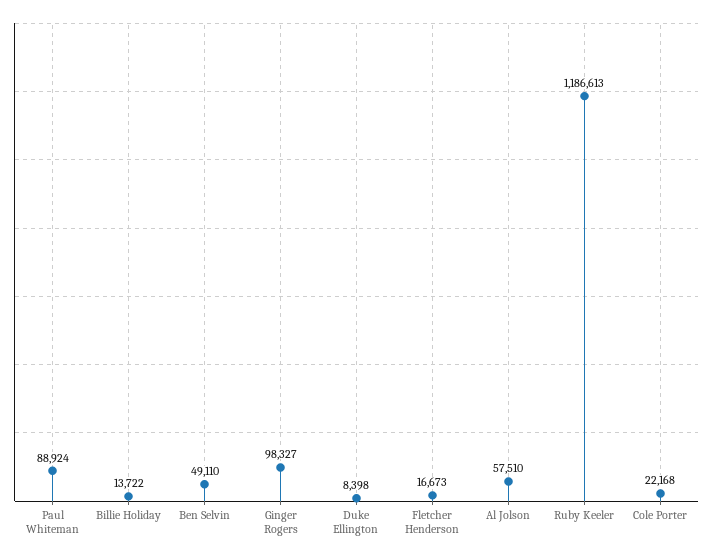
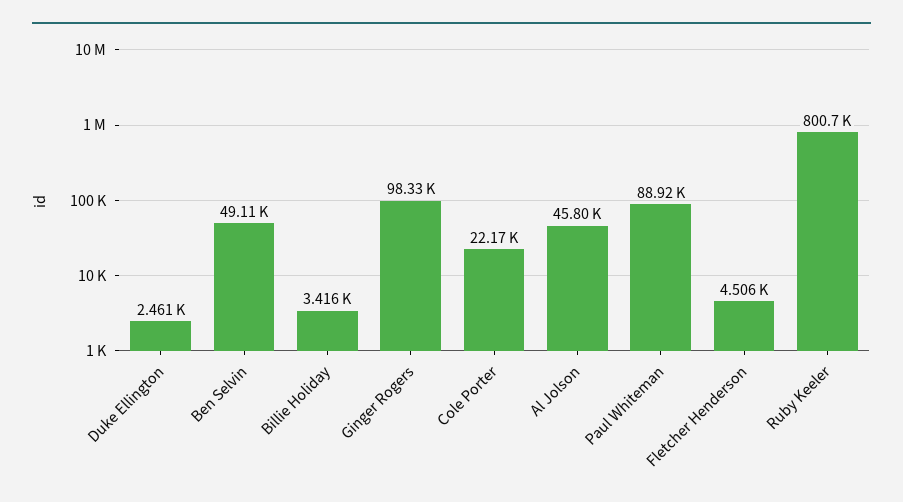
  {
    "Paul Whiteman": 88924,
-   "Billie Holiday": 13722,
+   "Billie Holiday": 3416,
    "Ben Selvin": 49110,
    "Ginger Rogers": 98327,
-   "Duke Ellington": 8398,
+   "Duke Ellington": 2461,
-   "Fletcher Henderson": 16673,
+   "Fletcher Henderson": 4506,
-   "Al Jolson": 57510,
+   "Al Jolson": 45800,
-   "Ruby Keeler": 1186613,
+   "Ruby Keeler": 800700,
    "Cole Porter": 22168
  }

